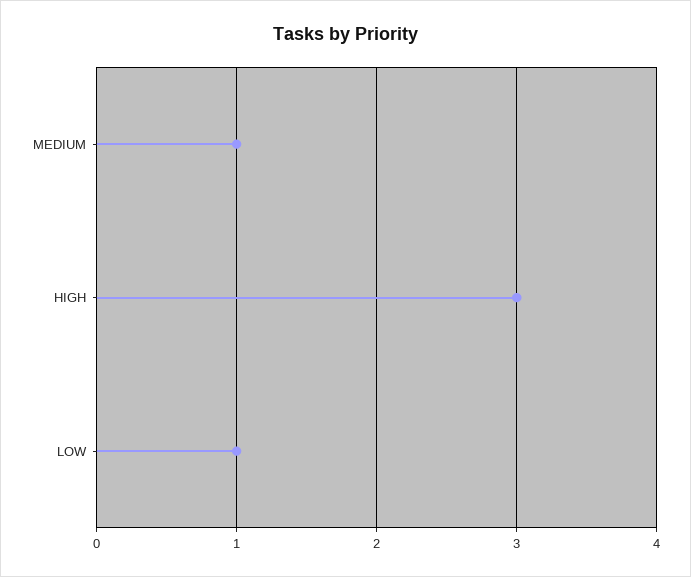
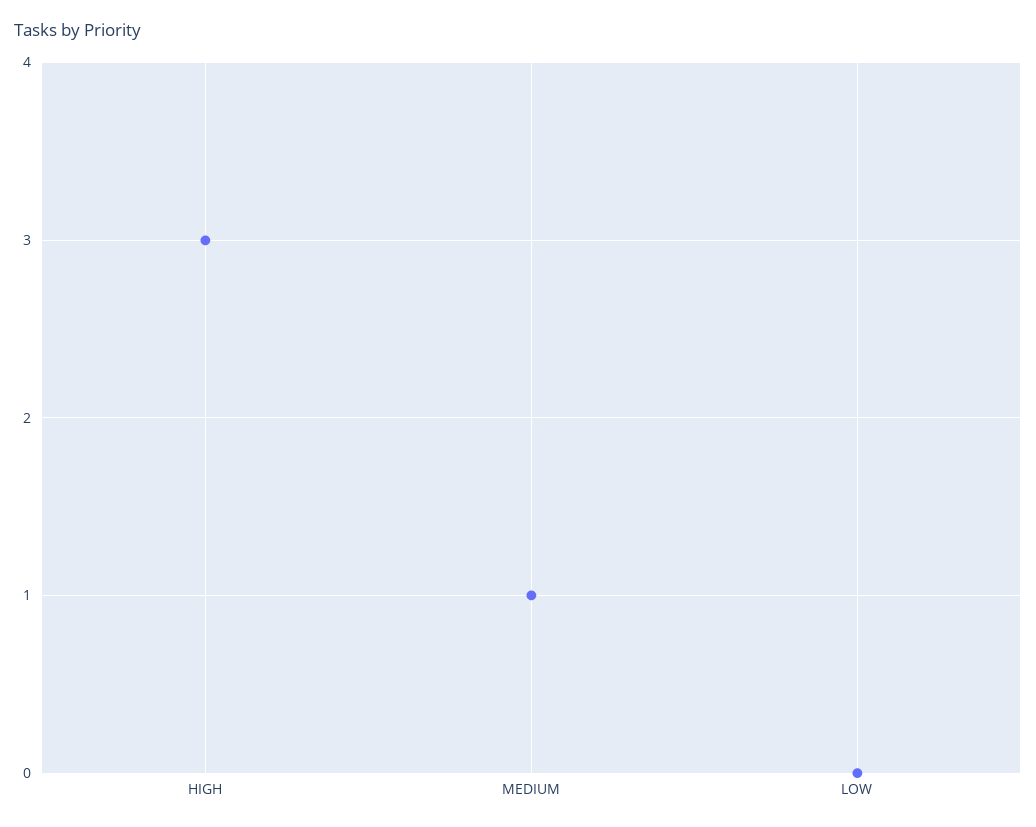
  {
    "MEDIUM": 1,
    "HIGH": 3,
-   "LOW": 1
+   "LOW": 0
  }

